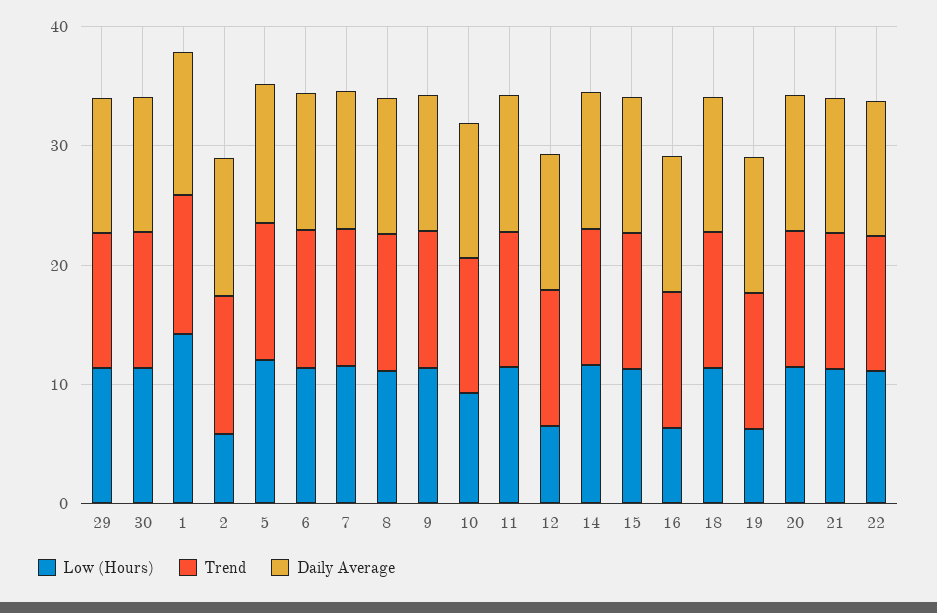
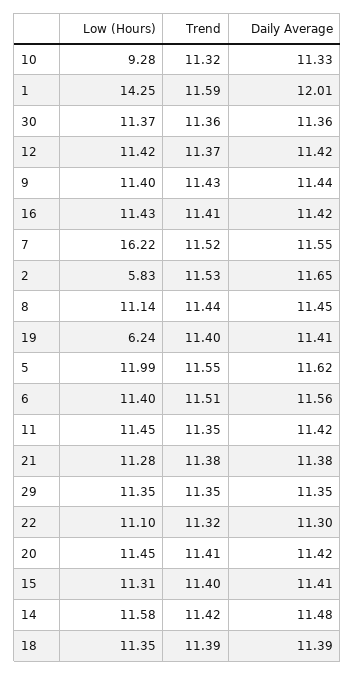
  {
    "Low (Hours)": {
      "29": 11.35,
      "30": 11.37,
      "1": 14.25,
      "2": 5.83,
      "5": 11.99,
      "6": 11.4,
-     "7": 12,
+     "7": 16.22,
      "8": 11.14,
      "9": 11.4,
      "10": 9.28,
      "11": 11.45,
-     "12": 6,
+     "12": 11.42,
      "14": 11.58,
      "15": 11.31,
-     "16": 6,
+     "16": 11.43,
      "18": 11.35,
      "19": 6.24,
      "20": 11.45,
      "21": 11.28,
      "22": 11.1
    },
    "Trend": {
      "29": 11.35,
      "30": 11.36,
      "1": 11.59,
      "2": 11.53,
      "5": 11.55,
      "6": 11.51,
      "7": 11.52,
      "8": 11.44,
      "9": 11.43,
      "10": 11.32,
      "11": 11.35,
      "12": 11.37,
      "14": 11.42,
      "15": 11.4,
      "16": 11.41,
      "18": 11.39,
      "19": 11.4,
      "20": 11.41,
      "21": 11.38,
      "22": 11.32
    },
    "Daily Average": {
      "29": 11.35,
      "30": 11.36,
      "1": 12.01,
      "2": 11.65,
      "5": 11.62,
      "6": 11.56,
      "7": 11.55,
      "8": 11.45,
      "9": 11.44,
      "10": 11.33,
      "11": 11.42,
      "12": 11.42,
      "14": 11.48,
      "15": 11.41,
      "16": 11.42,
      "18": 11.39,
      "19": 11.41,
      "20": 11.42,
      "21": 11.38,
      "22": 11.3
    }
  }

